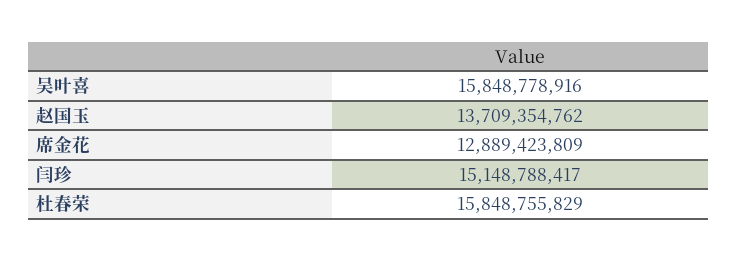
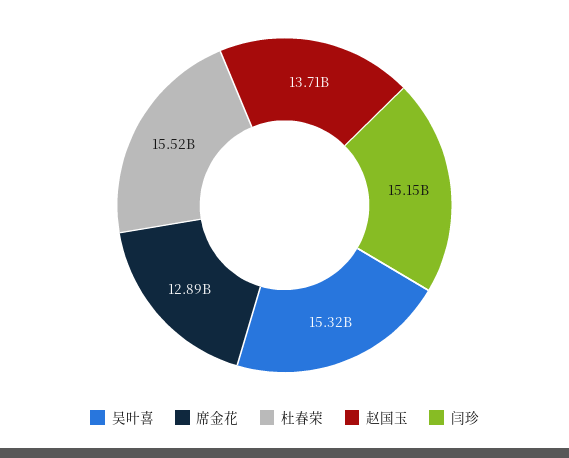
  {
-   "吴叶喜": 15848778916,
+   "吴叶喜": 15320000000,
    "赵国玉": 13709354762,
    "席金花": 12889423809,
    "闫珍": 15148788417,
-   "杜春荣": 15848755829
+   "杜春荣": 15520000000
  }

